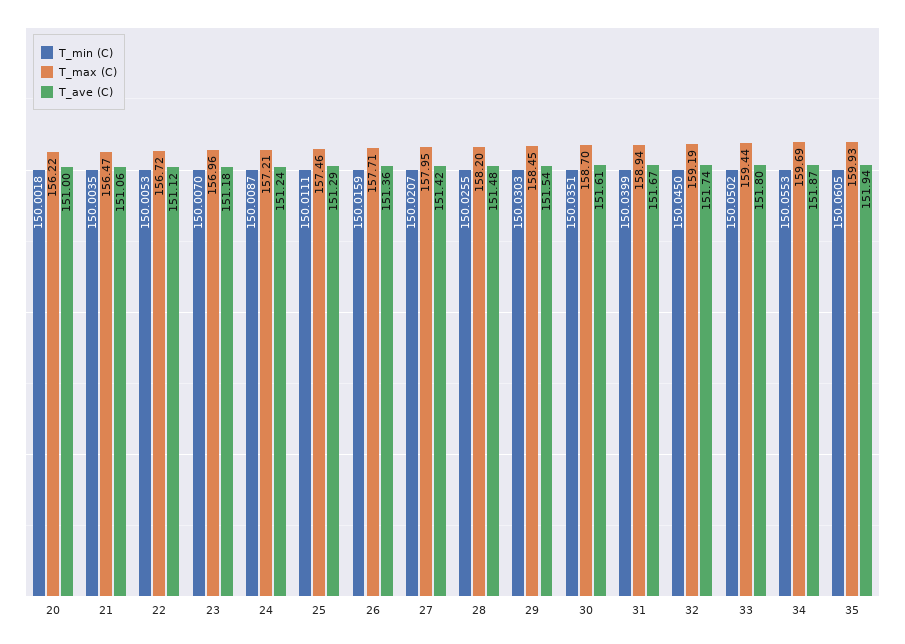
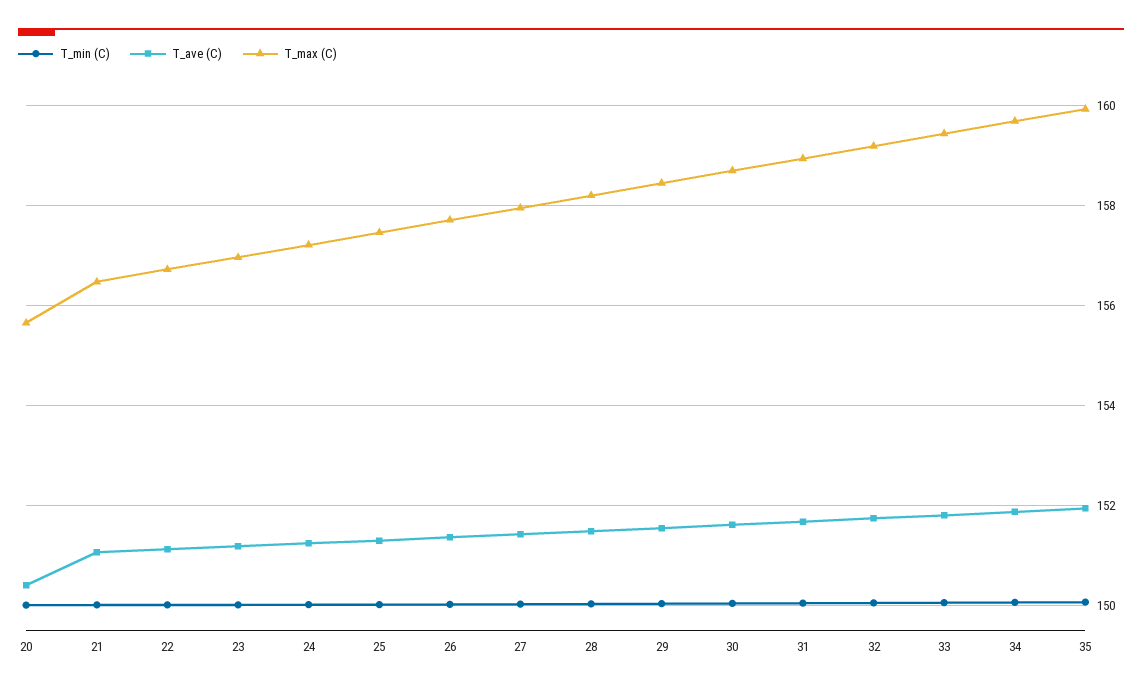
  {
    "T_min (C)": {
      "20": 150.0018,
      "21": 150.0035,
      "22": 150.0053,
      "23": 150.007,
      "24": 150.0087,
      "25": 150.0111,
      "26": 150.0159,
      "27": 150.0207,
      "28": 150.0255,
      "29": 150.0303,
      "30": 150.0351,
      "31": 150.0399,
      "32": 150.045,
      "33": 150.0502,
      "34": 150.0553,
      "35": 150.0605
    },
    "T_max (C)": {
-     "20": 156.22,
+     "20": 155.6,
      "21": 156.47,
      "22": 156.72,
      "23": 156.96,
      "24": 157.21,
      "25": 157.46,
      "26": 157.71,
      "27": 157.95,
      "28": 158.2,
      "29": 158.45,
      "30": 158.7,
      "31": 158.94,
      "32": 159.19,
      "33": 159.44,
      "34": 159.69,
      "35": 159.93
    },
    "T_ave (C)": {
-     "20": 151,
+     "20": 150.4,
      "21": 151.06,
      "22": 151.12,
      "23": 151.18,
      "24": 151.24,
      "25": 151.29,
      "26": 151.36,
      "27": 151.42,
      "28": 151.48,
      "29": 151.54,
      "30": 151.61,
      "31": 151.67,
      "32": 151.74,
      "33": 151.8,
      "34": 151.87,
      "35": 151.94
    }
  }

